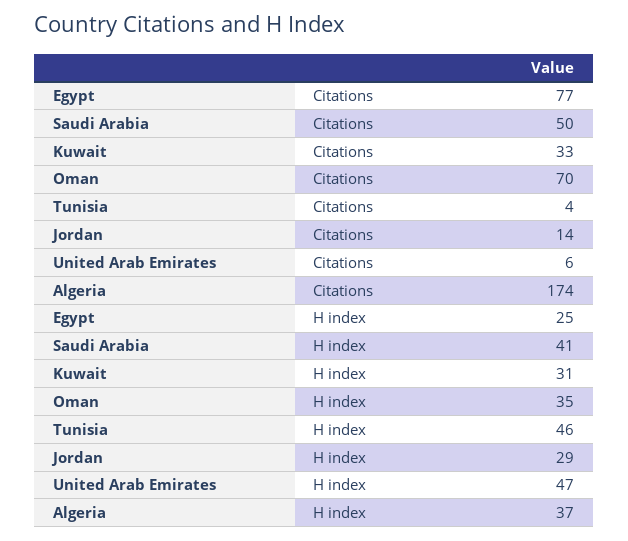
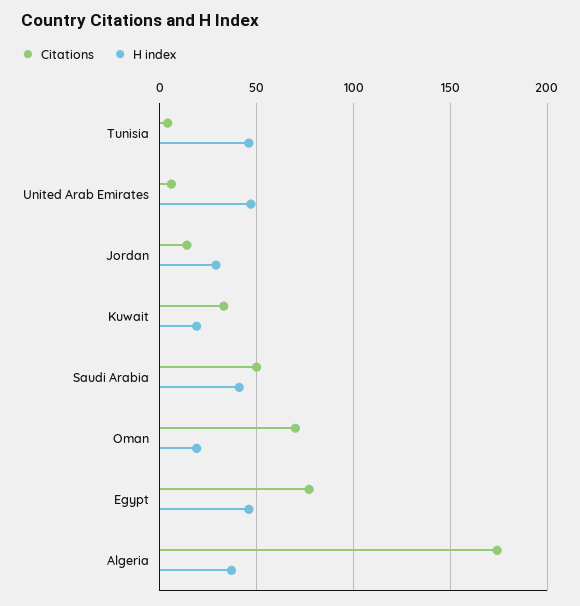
  {
    "Citations": {
      "Egypt": 77,
      "Saudi Arabia": 50,
      "Kuwait": 33,
      "Oman": 70,
      "Tunisia": 4,
      "Jordan": 14,
      "United Arab Emirates": 6,
      "Algeria": 174
    },
    "H index": {
-     "Egypt": 25,
+     "Egypt": 45,
      "Saudi Arabia": 41,
-     "Kuwait": 31,
+     "Kuwait": 20,
-     "Oman": 35,
+     "Oman": 20,
      "Tunisia": 46,
      "Jordan": 29,
      "United Arab Emirates": 47,
      "Algeria": 37
    }
  }

